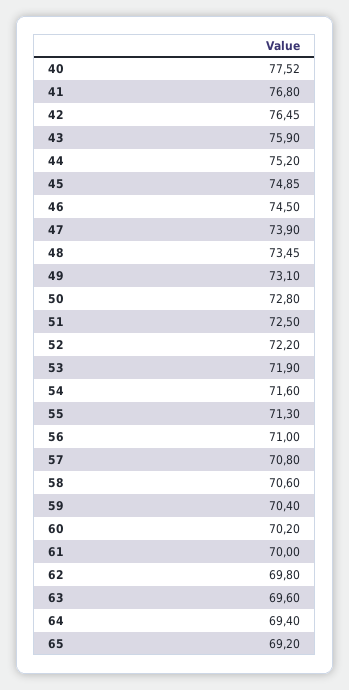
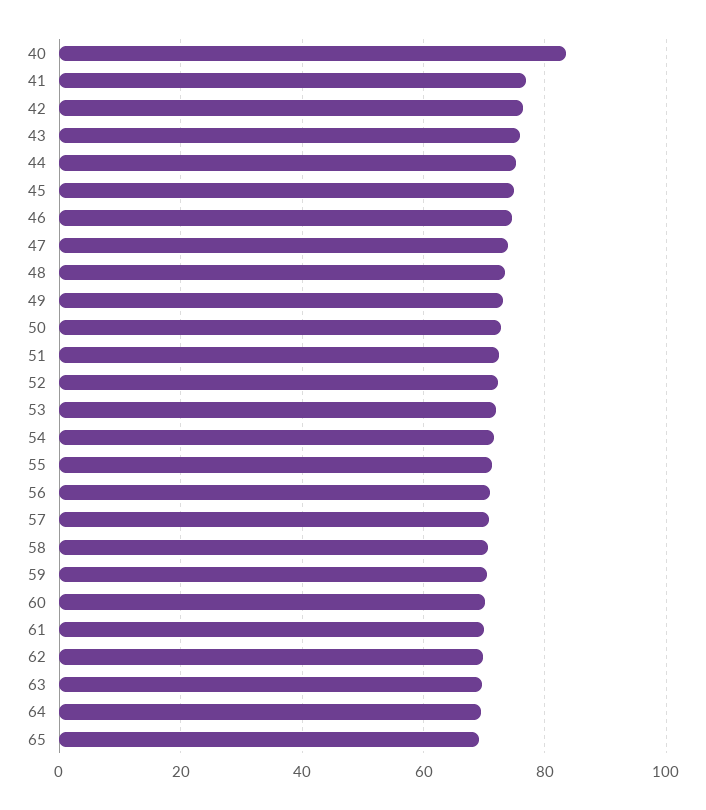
  {
-   "40": 77.52,
+   "40": 84,
    "41": 76.8,
    "42": 76.45,
    "43": 75.9,
    "44": 75.2,
    "45": 74.85,
    "46": 74.5,
    "47": 73.9,
    "48": 73.45,
    "49": 73.1,
    "50": 72.8,
    "51": 72.5,
    "52": 72.2,
    "53": 71.9,
    "54": 71.6,
    "55": 71.3,
    "56": 71,
    "57": 70.8,
    "58": 70.6,
    "59": 70.4,
    "60": 70.2,
    "61": 70,
    "62": 69.8,
    "63": 69.6,
    "64": 69.4,
    "65": 69.2
  }

